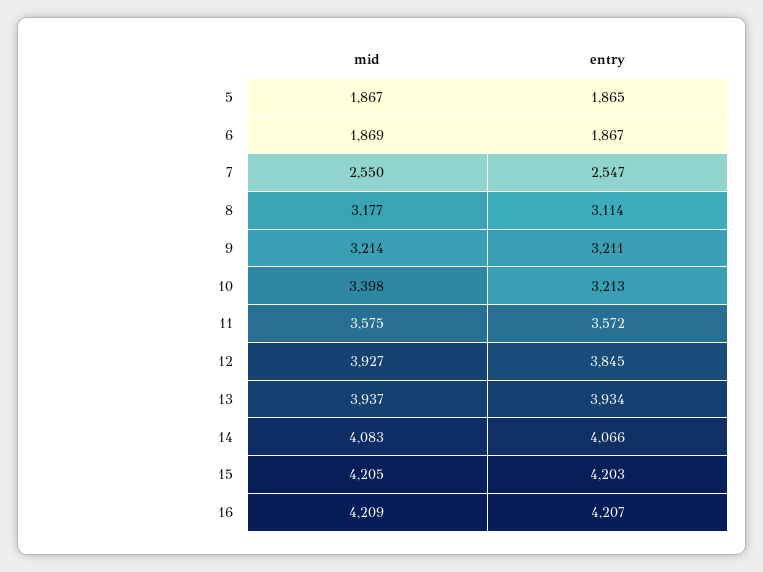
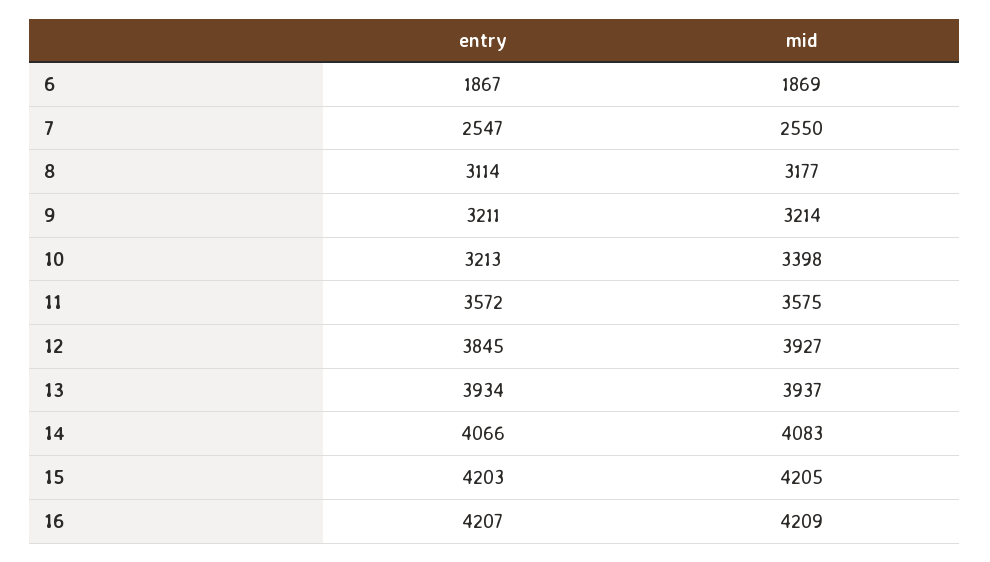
  {
    "mid": {
-     "5": 1867,
      "6": 1869,
      "7": 2550,
      "8": 3177,
      "9": 3214,
      "10": 3398,
      "11": 3575,
      "12": 3927,
      "13": 3937,
      "14": 4083,
      "15": 4205,
      "16": 4209
    },
    "entry": {
-     "5": 1865,
      "6": 1867,
      "7": 2547,
      "8": 3114,
      "9": 3211,
      "10": 3213,
      "11": 3572,
      "12": 3845,
      "13": 3934,
      "14": 4066,
      "15": 4203,
      "16": 4207
    }
  }

